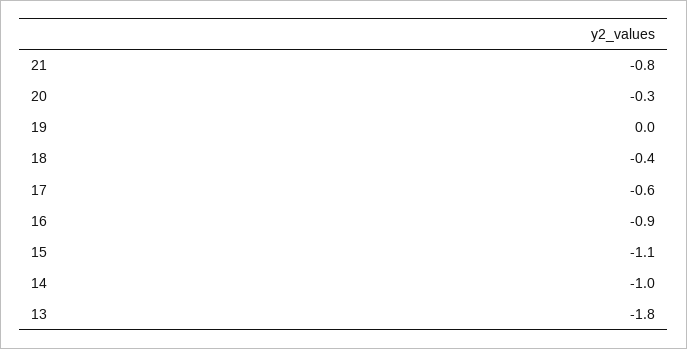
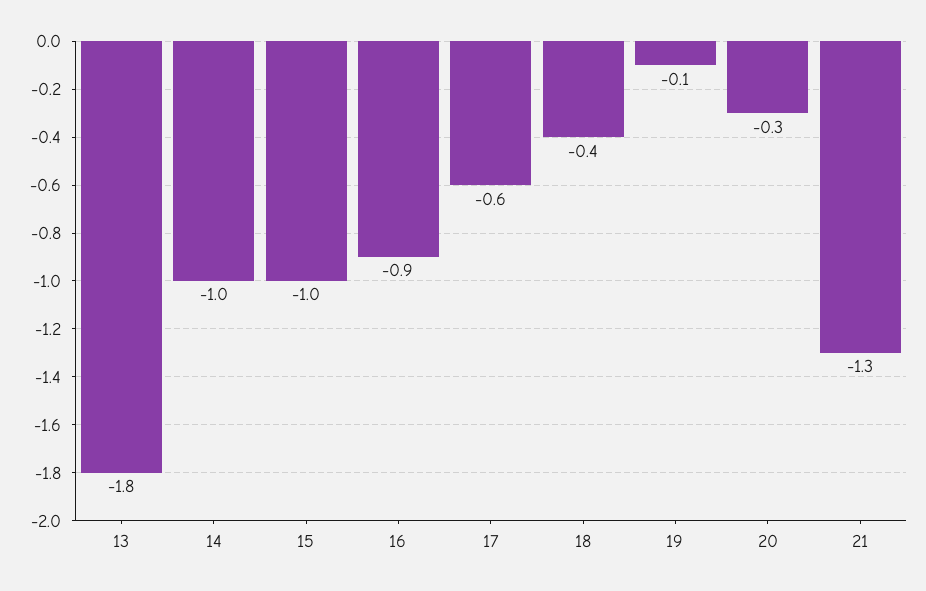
  {
-   "21": -0.8,
+   "21": -1.3,
    "20": -0.3,
-   "19": 0,
+   "19": -0.1,
    "18": -0.4,
    "17": -0.6,
    "16": -0.9,
-   "15": -1.1,
+   "15": -1,
    "14": -1,
    "13": -1.8
  }

